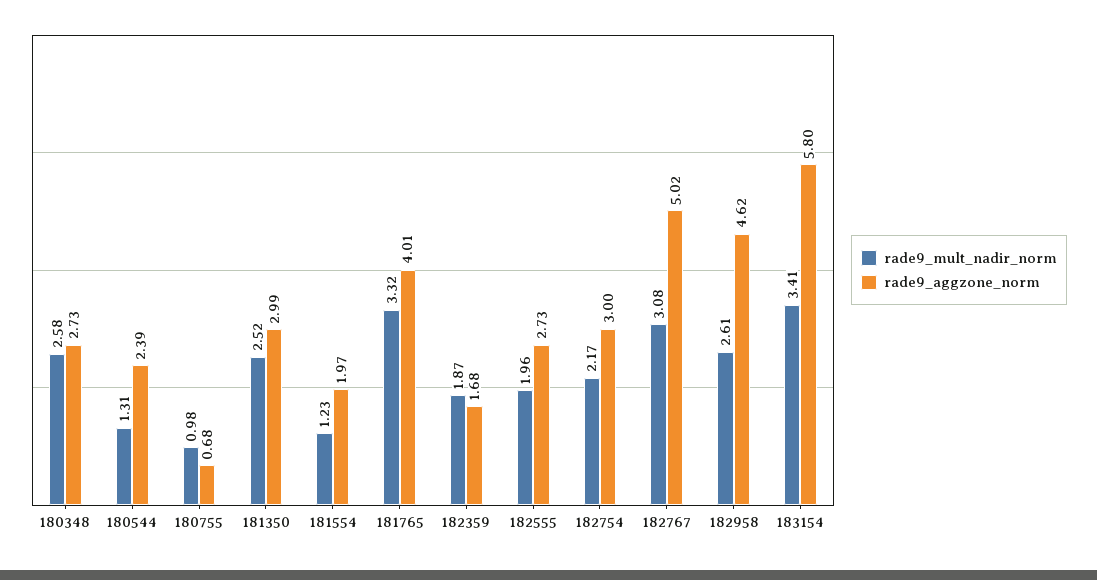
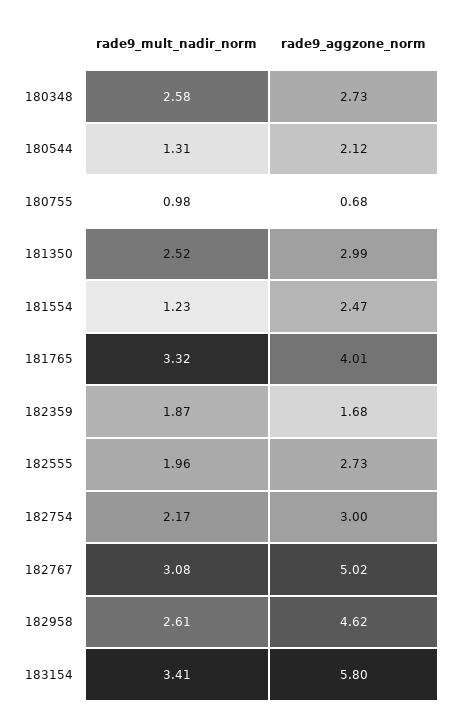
  {
    "rade9_mult_nadir_norm": {
      "180348": 2.58,
      "180544": 1.31,
      "180755": 0.98,
      "181350": 2.52,
      "181554": 1.23,
      "181765": 3.32,
      "182359": 1.87,
      "182555": 1.96,
      "182754": 2.17,
      "182767": 3.08,
      "182958": 2.61,
      "183154": 3.41
    },
    "rade9_aggzone_norm": {
      "180348": 2.73,
-     "180544": 2.39,
+     "180544": 2.12,
      "180755": 0.68,
      "181350": 2.99,
-     "181554": 1.97,
+     "181554": 2.47,
      "181765": 4.01,
      "182359": 1.68,
      "182555": 2.73,
      "182754": 3,
      "182767": 5.02,
      "182958": 4.62,
      "183154": 5.8
    }
  }

